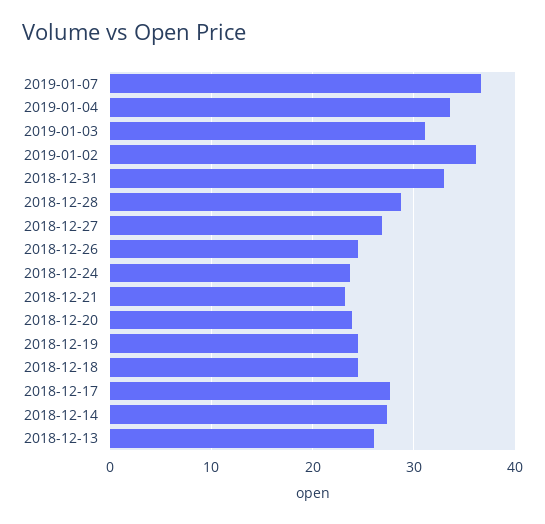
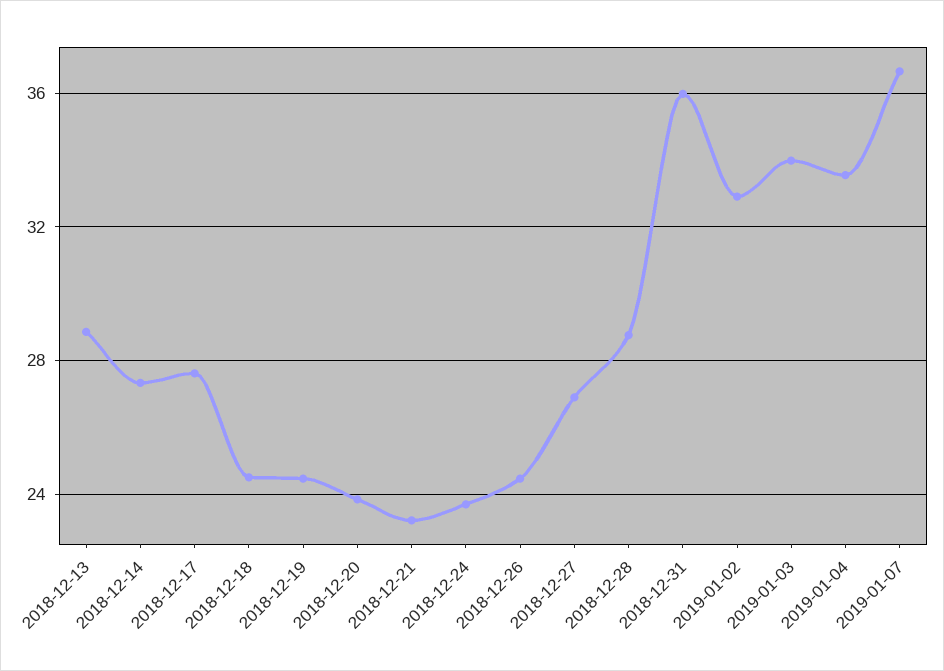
  {
    "2019-01-07": 36.5,
    "2019-01-04": 33.5,
-   "2019-01-03": 31,
+   "2019-01-03": 34,
-   "2019-01-02": 36,
+   "2019-01-02": 33,
-   "2018-12-31": 33,
+   "2018-12-31": 36,
    "2018-12-28": 29,
    "2018-12-27": 27,
    "2018-12-26": 24.5,
    "2018-12-24": 23.5,
    "2018-12-21": 23,
    "2018-12-20": 24,
    "2018-12-19": 24.5,
    "2018-12-18": 24.5,
    "2018-12-17": 27.5,
    "2018-12-14": 27.5,
-   "2018-12-13": 26
+   "2018-12-13": 29
  }

